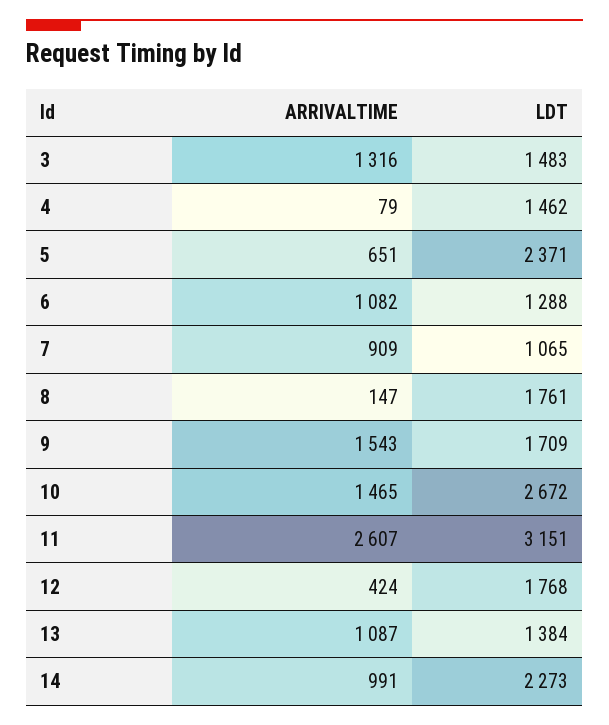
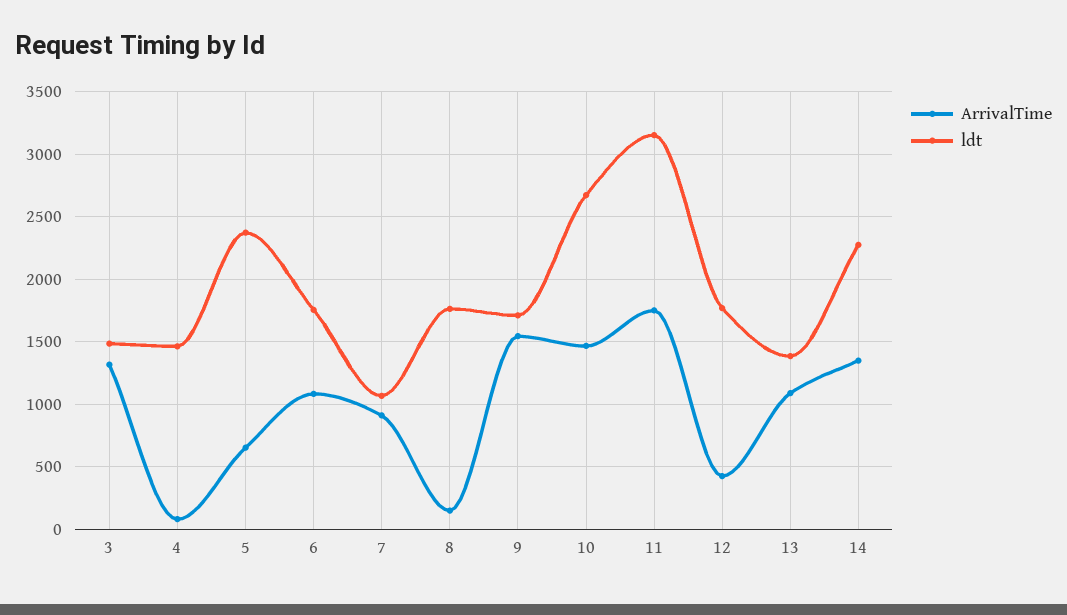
  {
    "ARRIVALTIME": {
      "3": 1316,
      "4": 79,
      "5": 651,
      "6": 1082,
      "7": 909,
      "8": 147,
      "9": 1543,
      "10": 1465,
-     "11": 2607,
+     "11": 1750,
      "12": 424,
      "13": 1087,
-     "14": 991
+     "14": 1350
    },
    "LDT": {
      "3": 1483,
      "4": 1462,
      "5": 2371,
-     "6": 1288,
+     "6": 1750,
      "7": 1065,
      "8": 1761,
      "9": 1709,
      "10": 2672,
      "11": 3151,
      "12": 1768,
      "13": 1384,
      "14": 2273
    }
  }

